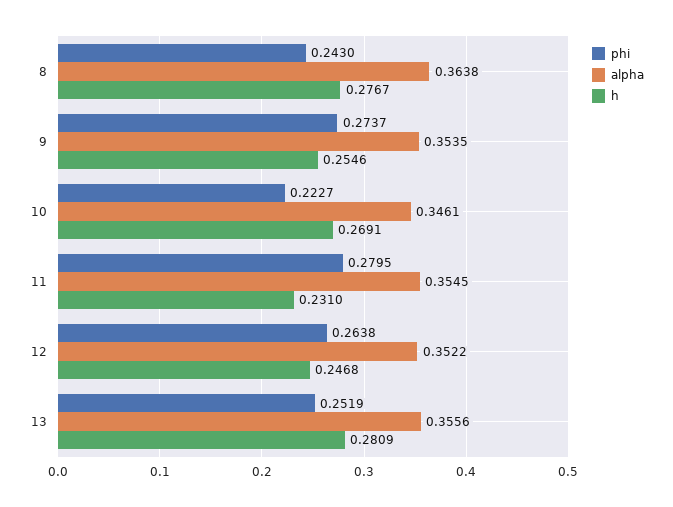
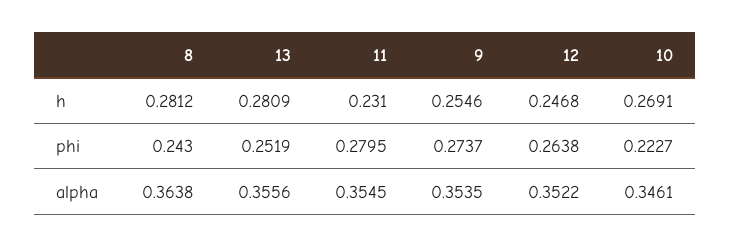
  {
    "phi": {
      "8": 0.243,
      "9": 0.2737,
      "10": 0.2227,
      "11": 0.2795,
      "12": 0.2638,
      "13": 0.2519
    },
    "alpha": {
      "8": 0.3638,
      "9": 0.3535,
      "10": 0.3461,
      "11": 0.3545,
      "12": 0.3522,
      "13": 0.3556
    },
    "h": {
-     "8": 0.2767,
+     "8": 0.2812,
      "9": 0.2546,
      "10": 0.2691,
      "11": 0.231,
      "12": 0.2468,
      "13": 0.2809
    }
  }

